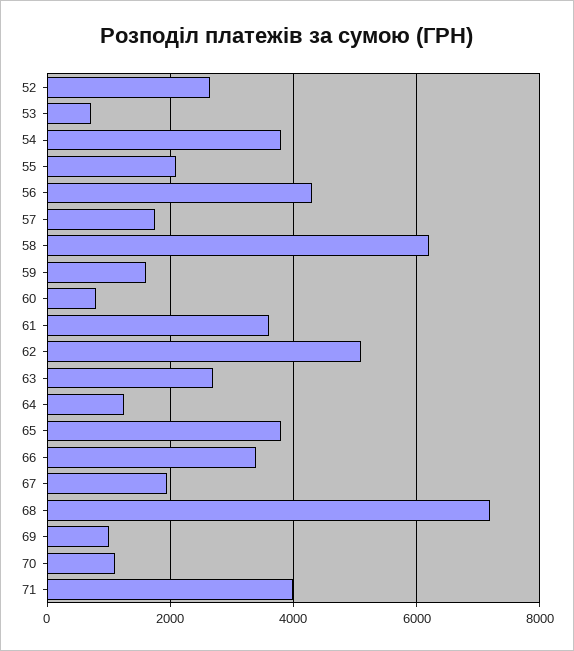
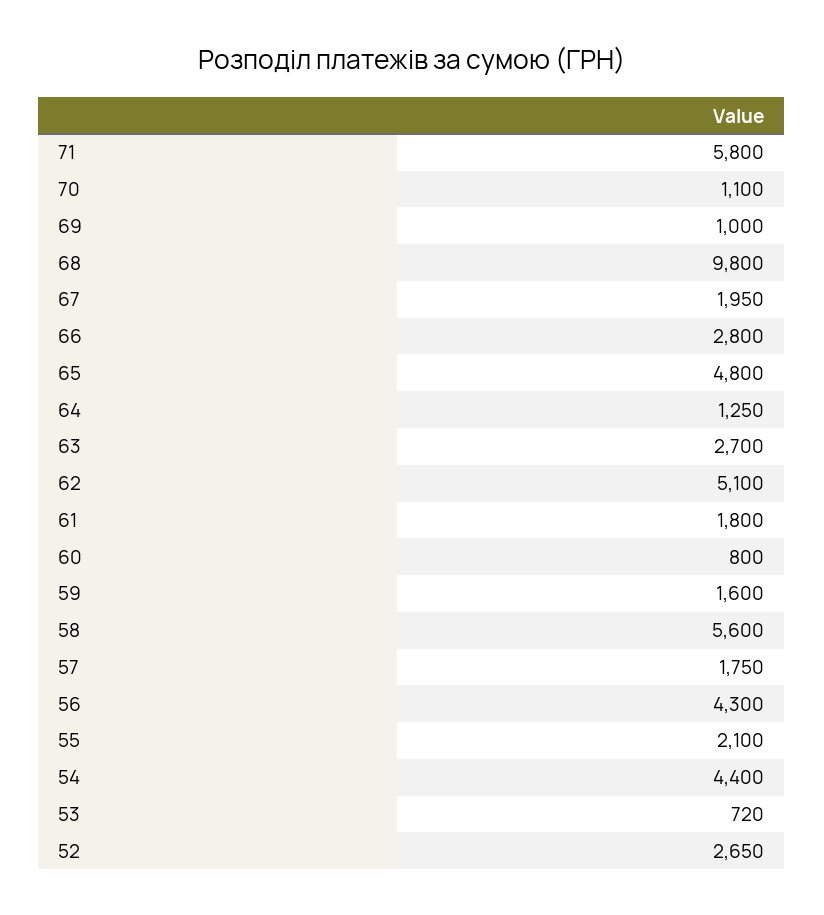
  {
    "52": 2650,
    "53": 720,
-   "54": 3800,
+   "54": 4400,
    "55": 2100,
    "56": 4300,
    "57": 1750,
-   "58": 6200,
+   "58": 5600,
    "59": 1600,
    "60": 800,
-   "61": 3600,
+   "61": 1800,
    "62": 5100,
    "63": 2700,
    "64": 1250,
-   "65": 3800,
+   "65": 4800,
-   "66": 3400,
+   "66": 2800,
    "67": 1950,
-   "68": 7200,
+   "68": 9800,
    "69": 1000,
    "70": 1100,
-   "71": 4000
+   "71": 5800
  }

